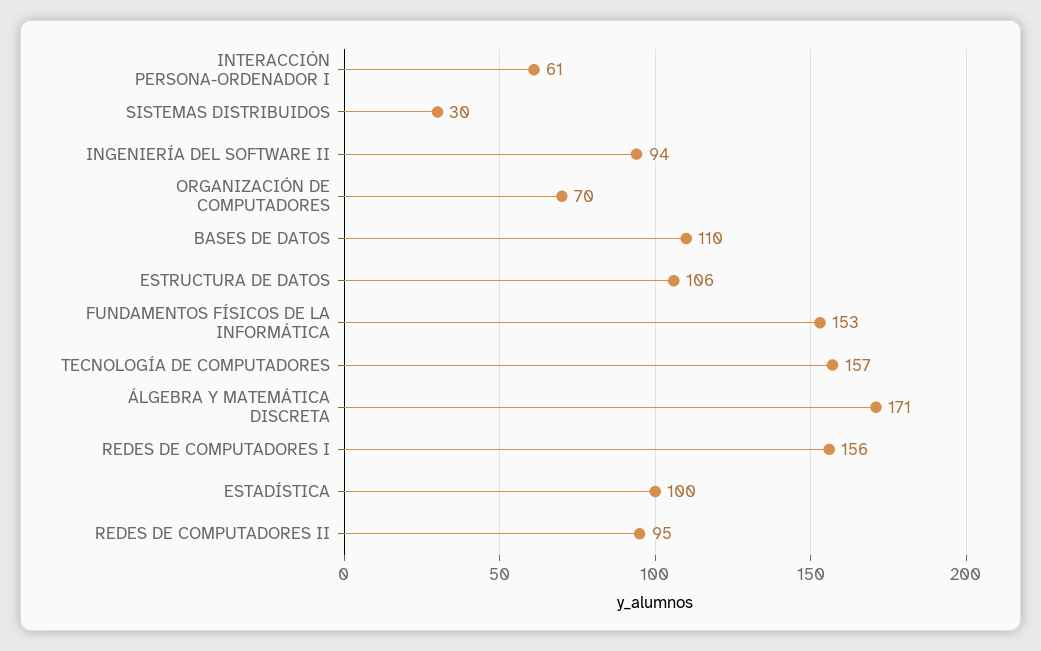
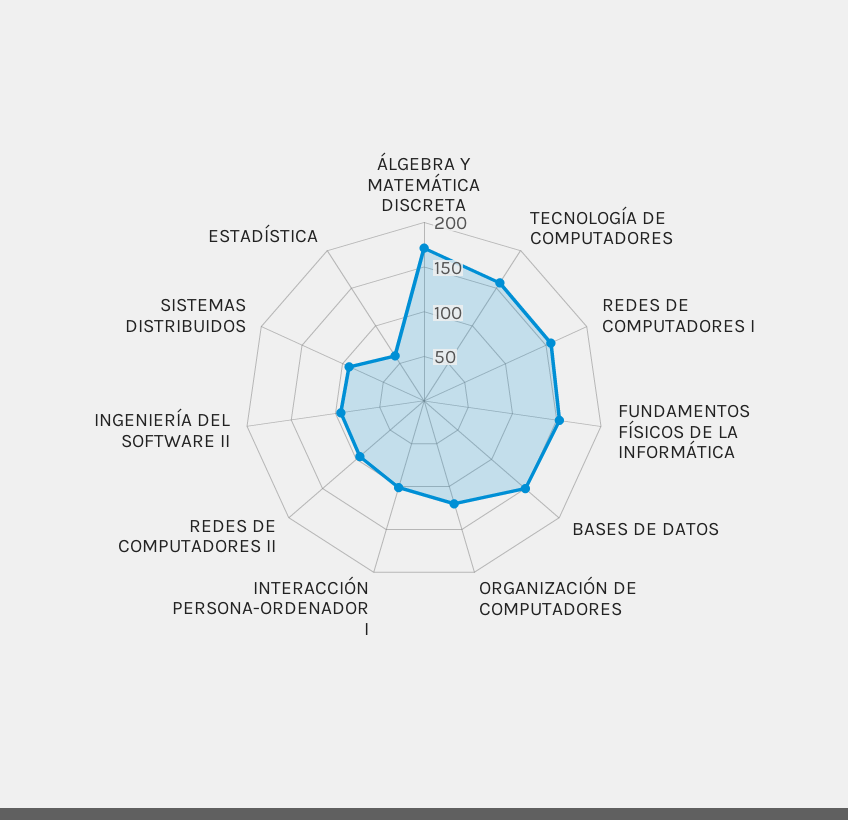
  {
-   "INTERACCIÓN PERSONA-ORDENADOR I": 61,
+   "INTERACCIÓN PERSONA-ORDENADOR I": 100,
-   "SISTEMAS DISTRIBUIDOS": 30,
+   "SISTEMAS DISTRIBUIDOS": 90,
    "INGENIERÍA DEL SOFTWARE II": 94,
-   "ORGANIZACIÓN DE COMPUTADORES": 70,
+   "ORGANIZACIÓN DE COMPUTADORES": 120,
-   "BASES DE DATOS": 110,
+   "BASES DE DATOS": 150,
-   "ESTRUCTURA DE DATOS": 106,
    "FUNDAMENTOS FÍSICOS DE LA INFORMÁTICA": 153,
    "TECNOLOGÍA DE COMPUTADORES": 157,
    "ÁLGEBRA Y MATEMÁTICA DISCRETA": 171,
    "REDES DE COMPUTADORES I": 156,
-   "ESTADÍSTICA": 100,
+   "ESTADÍSTICA": 60,
    "REDES DE COMPUTADORES II": 95
  }

